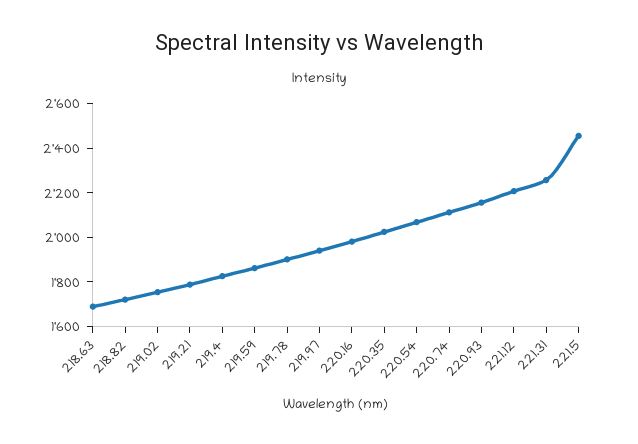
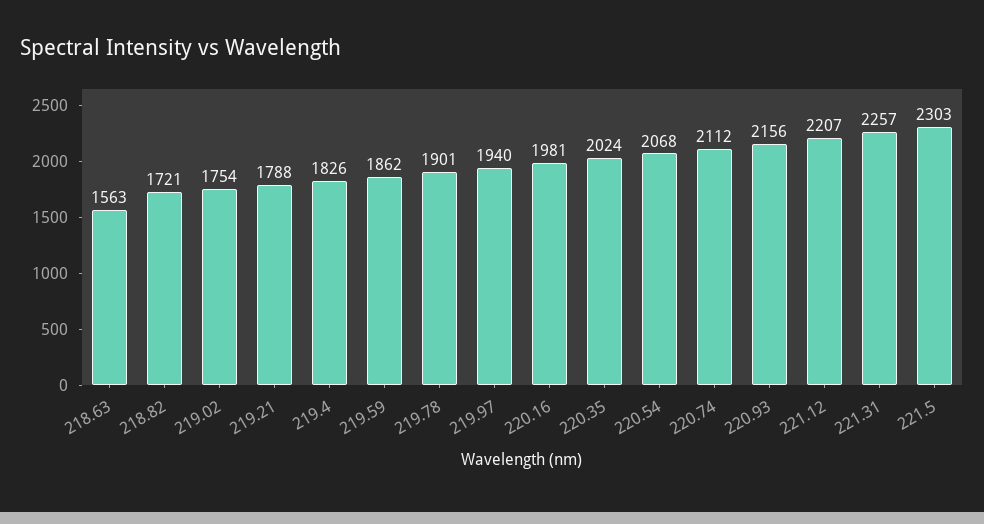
  {
-   "218.63": 1700,
+   "218.63": 1563,
    "218.82": 1721,
    "219.02": 1754,
    "219.21": 1788,
    "219.4": 1826,
    "219.59": 1862,
    "219.78": 1901,
    "219.97": 1940,
    "220.16": 1981,
    "220.35": 2024,
    "220.54": 2068,
    "220.74": 2112,
    "220.93": 2156,
    "221.12": 2207,
    "221.31": 2257,
-   "221.5": 2450
+   "221.5": 2303
  }

